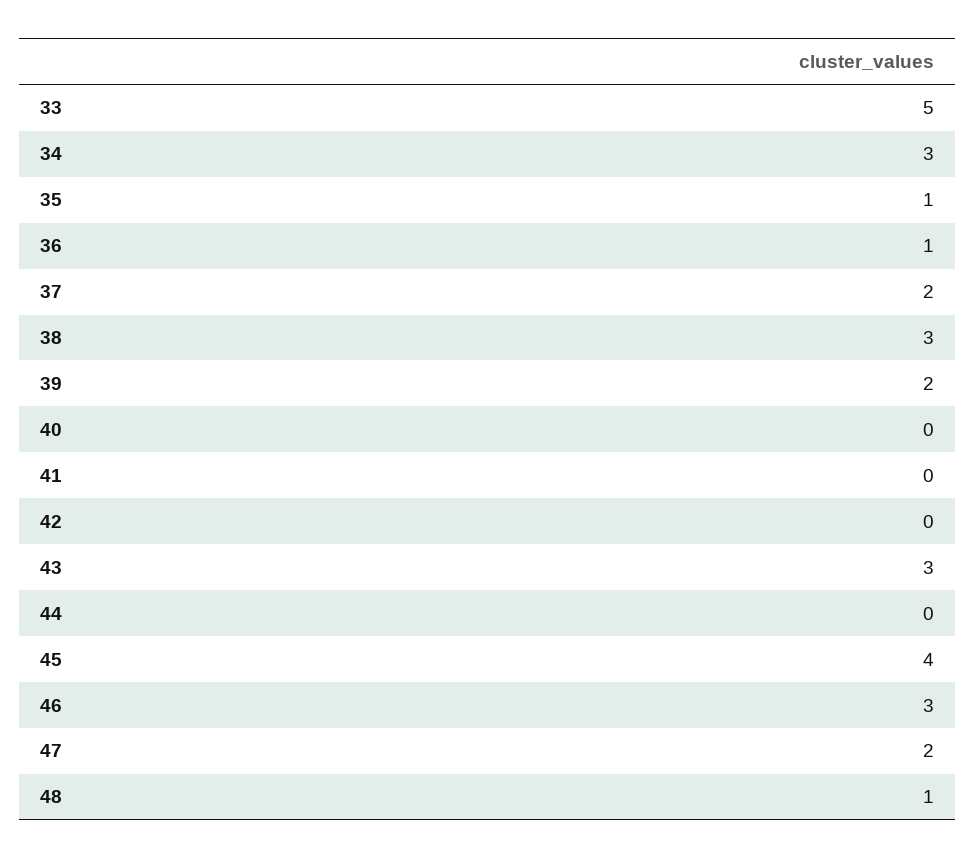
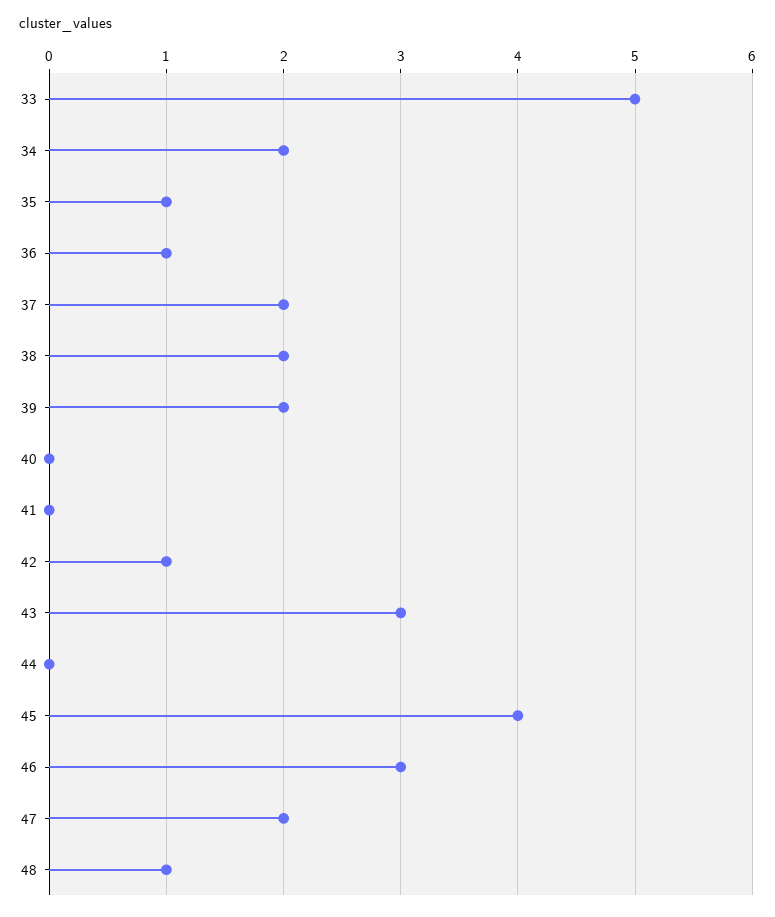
  {
    "33": 5,
-   "34": 3,
+   "34": 2,
    "35": 1,
    "36": 1,
    "37": 2,
-   "38": 3,
+   "38": 2,
    "39": 2,
    "40": 0,
    "41": 0,
-   "42": 0,
+   "42": 1,
    "43": 3,
    "44": 0,
    "45": 4,
    "46": 3,
    "47": 2,
    "48": 1
  }

